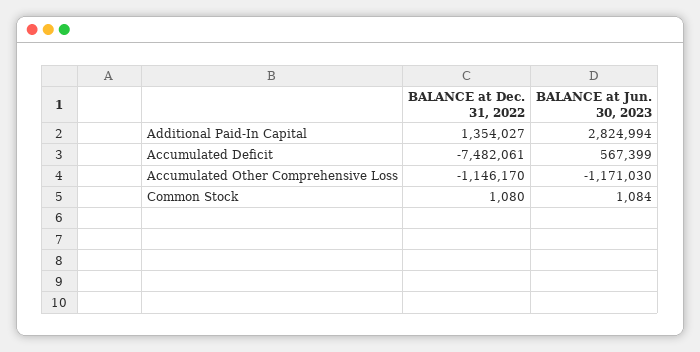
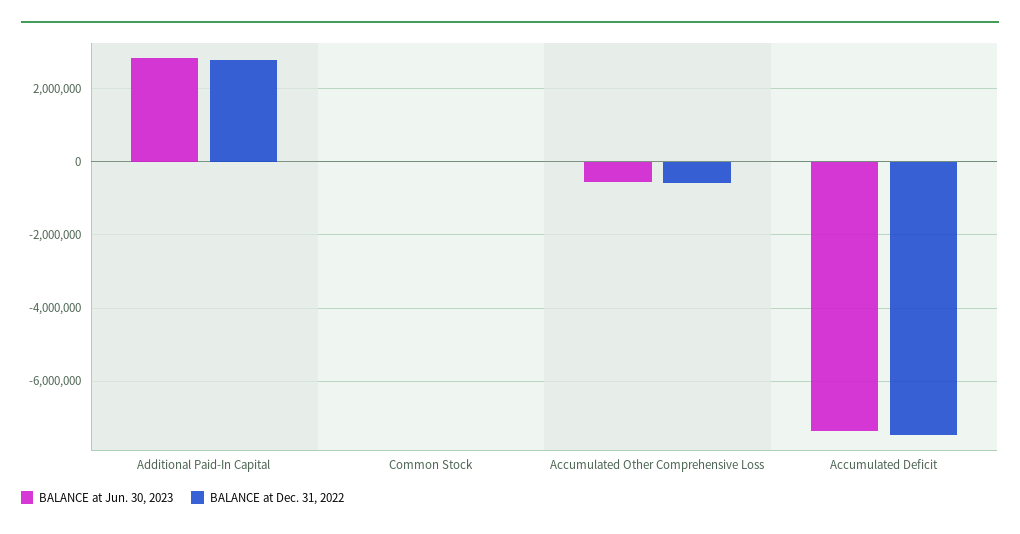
  {
    "BALANCE at Dec. 31, 2022": {
-     "Additional Paid-In Capital": 1354027,
+     "Additional Paid-In Capital": 2800000,
      "Accumulated Deficit": -7482061,
-     "Accumulated Other Comprehensive Loss": -1146170,
+     "Accumulated Other Comprehensive Loss": -600000,
      "Common Stock": 1080
    },
    "BALANCE at Jun. 30, 2023": {
      "Additional Paid-In Capital": 2824994,
-     "Accumulated Deficit": 567399,
+     "Accumulated Deficit": -7400000,
-     "Accumulated Other Comprehensive Loss": -1171030,
+     "Accumulated Other Comprehensive Loss": -600000,
      "Common Stock": 1084
    }
  }

